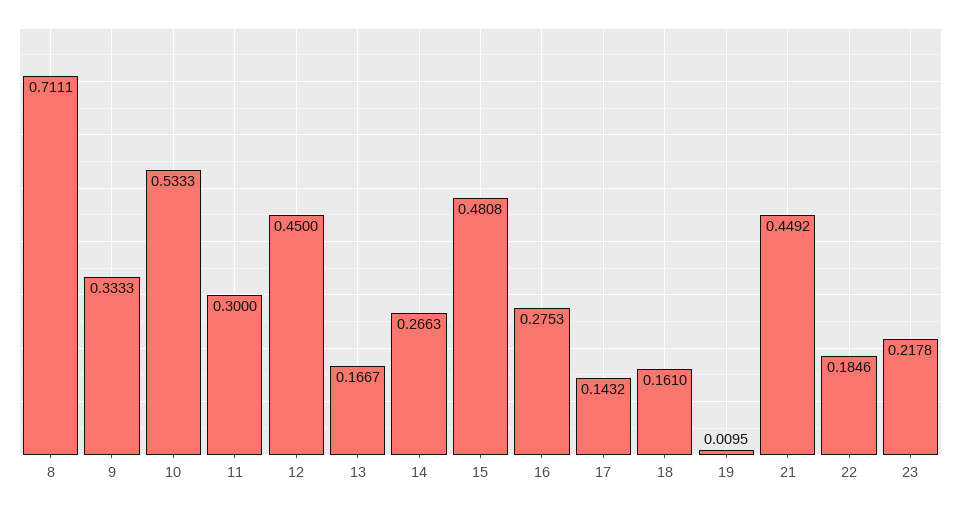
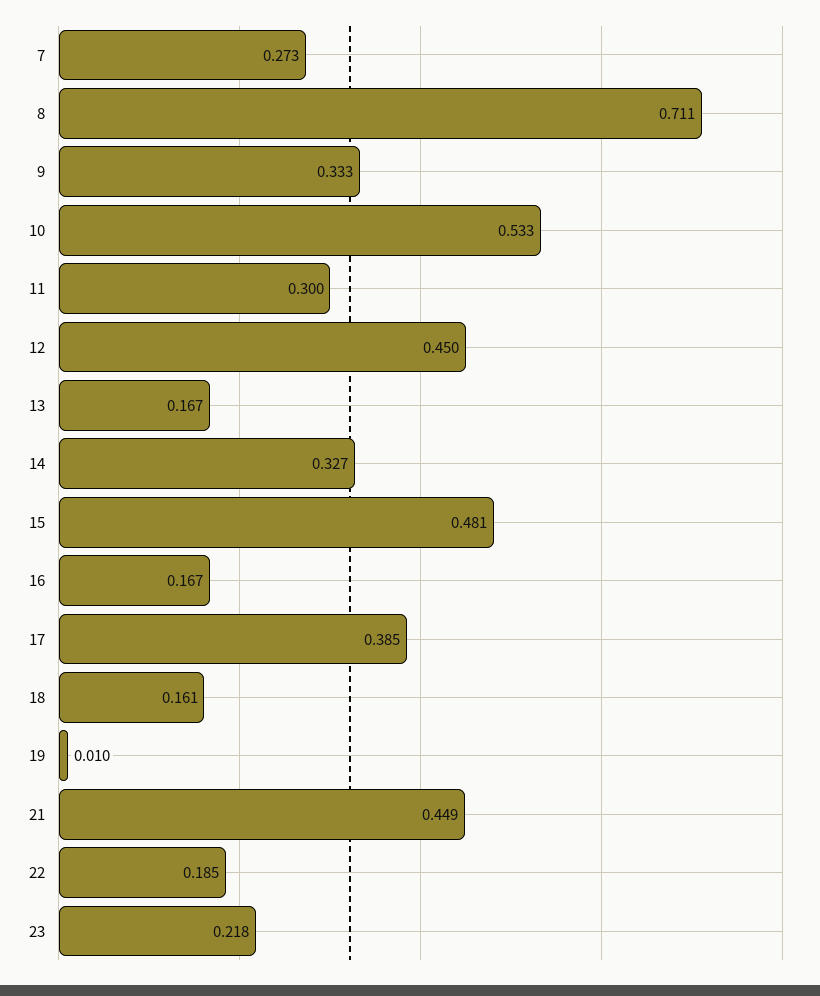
  {
    "8": 0.7111,
    "9": 0.3333,
    "10": 0.5333,
    "11": 0.3,
    "12": 0.45,
    "13": 0.1667,
-   "14": 0.2663,
+   "14": 0.327,
    "15": 0.4808,
-   "16": 0.2753,
+   "16": 0.167,
-   "17": 0.1432,
+   "17": 0.385,
    "18": 0.161,
    "19": 0.0095,
    "21": 0.4492,
    "22": 0.1846,
-   "23": 0.2178
+   "23": 0.2178,
+   "7": 0.273
  }

